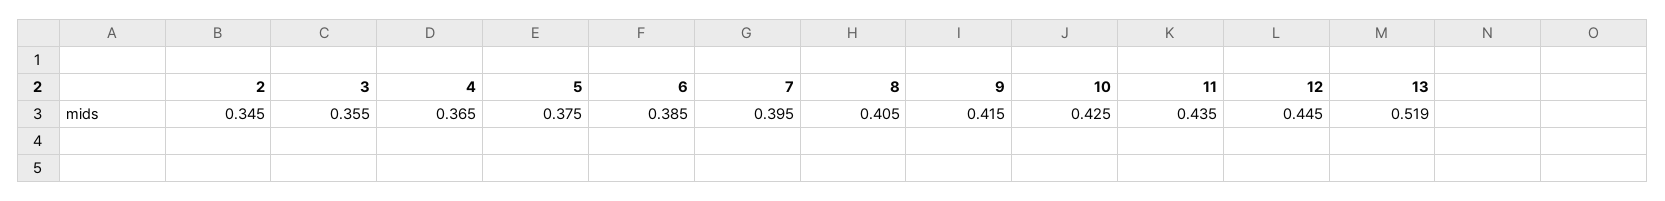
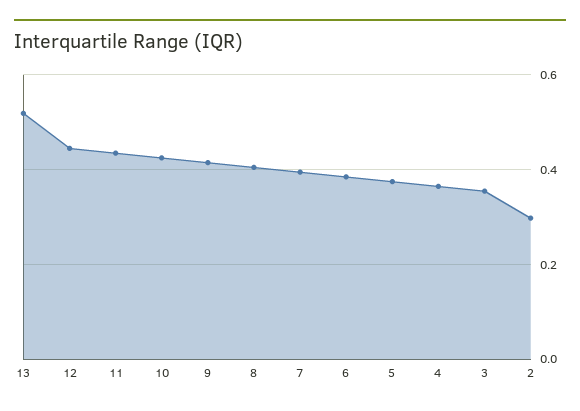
  {
-   "2": 0.345,
+   "2": 0.3,
    "3": 0.355,
    "4": 0.365,
    "5": 0.375,
    "6": 0.385,
    "7": 0.395,
    "8": 0.405,
    "9": 0.415,
    "10": 0.425,
    "11": 0.435,
    "12": 0.445,
    "13": 0.519
  }

